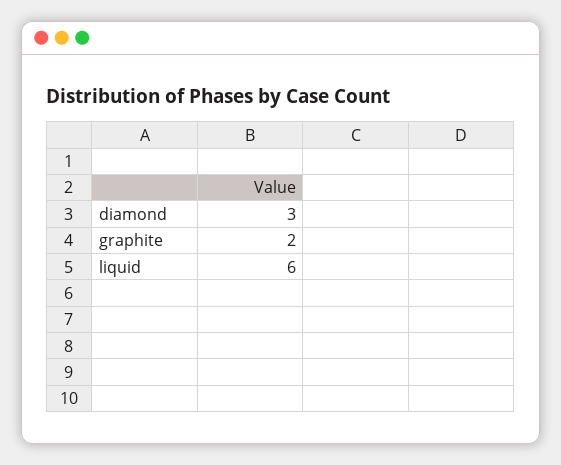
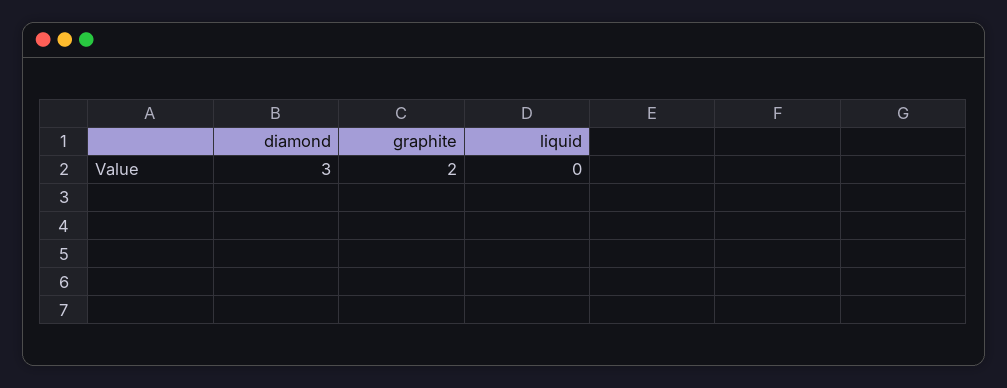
  {
    "diamond": 3,
    "graphite": 2,
-   "liquid": 6
+   "liquid": 0
  }

